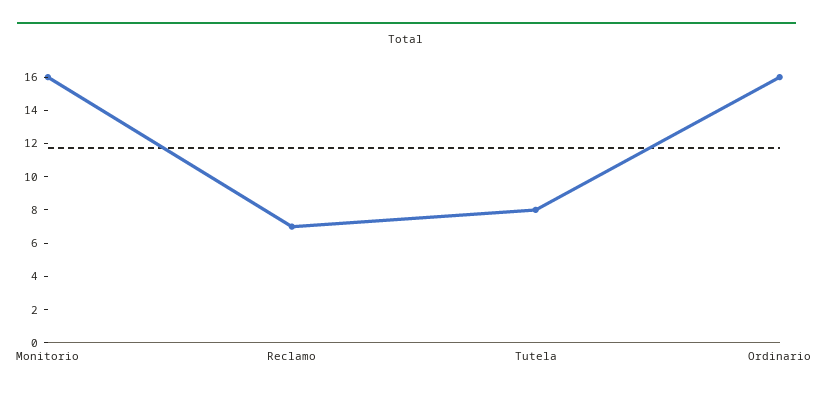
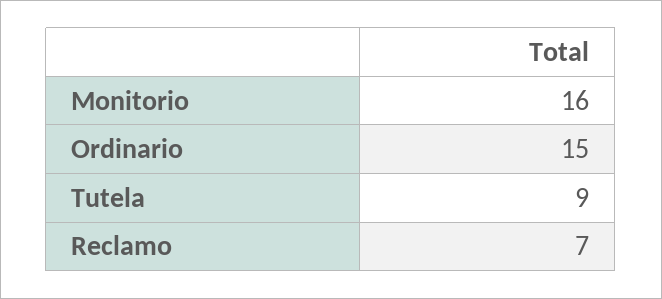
  {
    "Monitorio": 16,
    "Reclamo": 7,
-   "Tutela": 8,
+   "Tutela": 9,
-   "Ordinario": 16
+   "Ordinario": 15
  }

